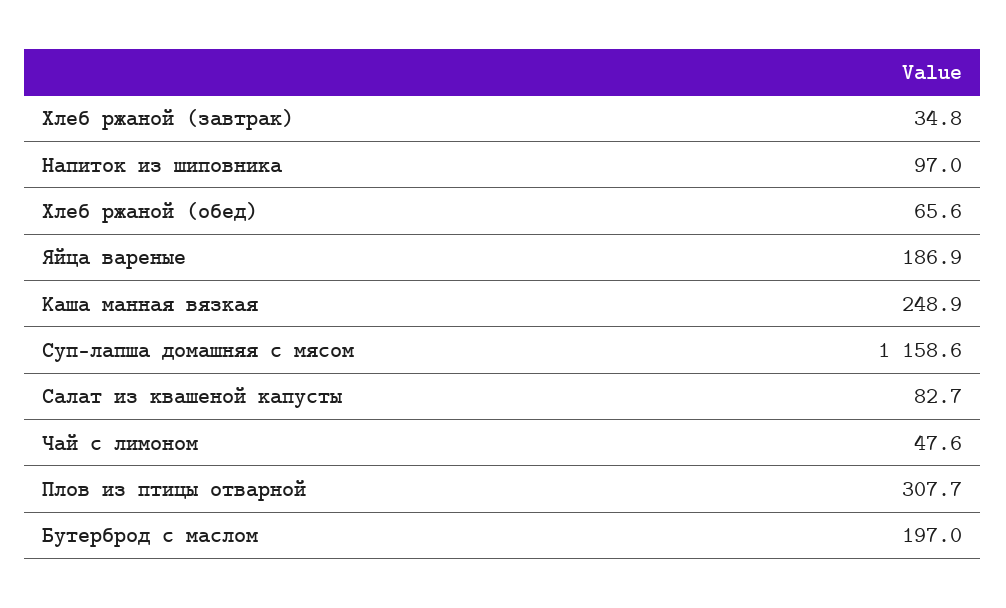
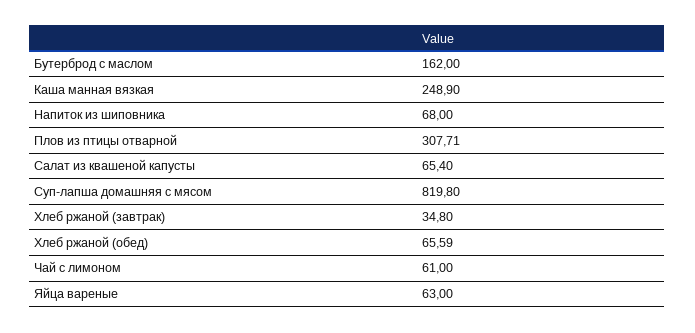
  {
    "Хлеб ржаной (завтрак)": 34.8,
-   "Напиток из шиповника": 97,
+   "Напиток из шиповника": 68,
    "Хлеб ржаной (обед)": 65.59,
-   "Яйца вареные": 186.9,
+   "Яйца вареные": 63,
    "Каша манная вязкая": 248.9,
-   "Суп-лапша домашняя с мясом": 1158.6,
+   "Суп-лапша домашняя с мясом": 819.8,
-   "Салат из квашеной капусты": 82.7,
+   "Салат из квашеной капусты": 65.4,
-   "Чай с лимоном": 47.6,
+   "Чай с лимоном": 61,
    "Плов из птицы отварной": 307.71,
-   "Бутерброд с маслом": 197
+   "Бутерброд с маслом": 162
  }

